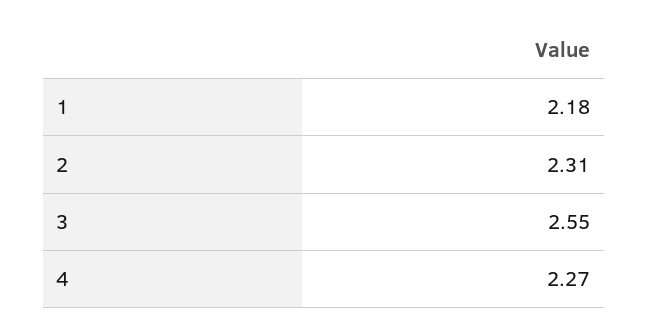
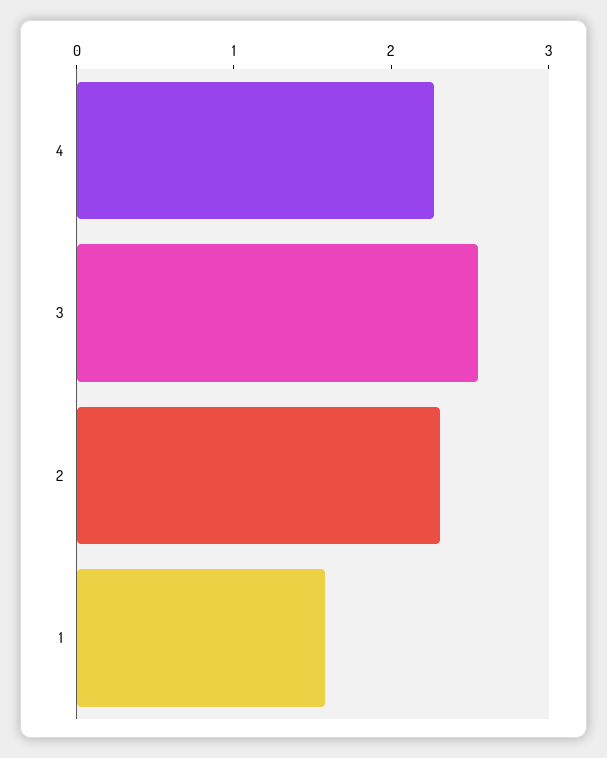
  {
-   "1": 2.18,
+   "1": 1.6,
    "2": 2.31,
    "3": 2.55,
    "4": 2.27
  }

